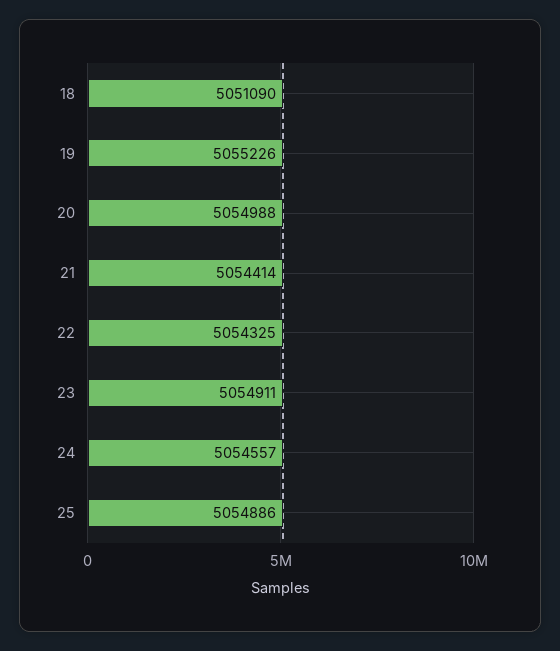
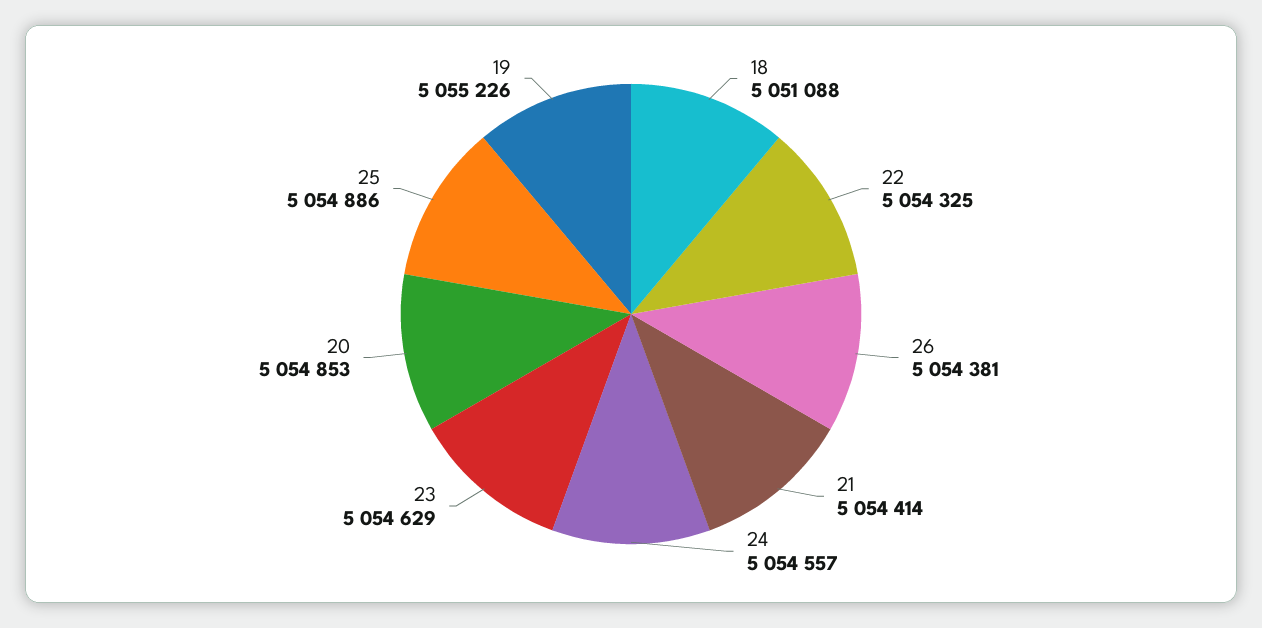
  {
-   "18": 5051090,
+   "18": 5051088,
    "19": 5055226,
-   "20": 5054988,
+   "20": 5054853,
    "21": 5054414,
    "22": 5054325,
-   "23": 5054911,
+   "23": 5054629,
    "24": 5054557,
-   "25": 5054886
+   "25": 5054886,
+   "26": 5054381
  }

